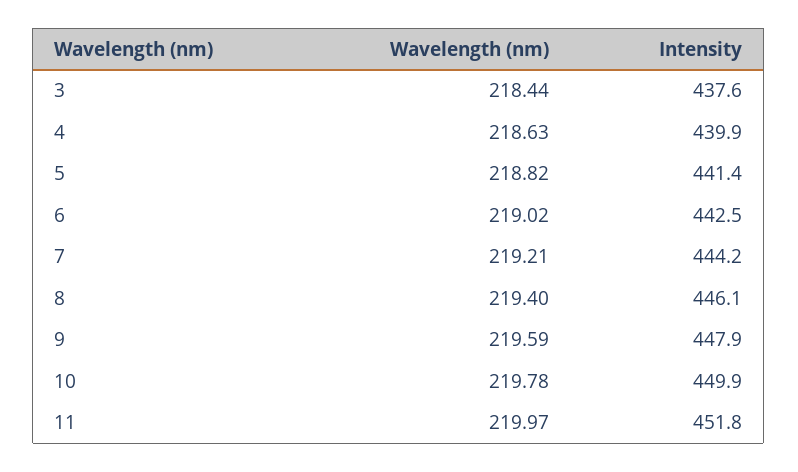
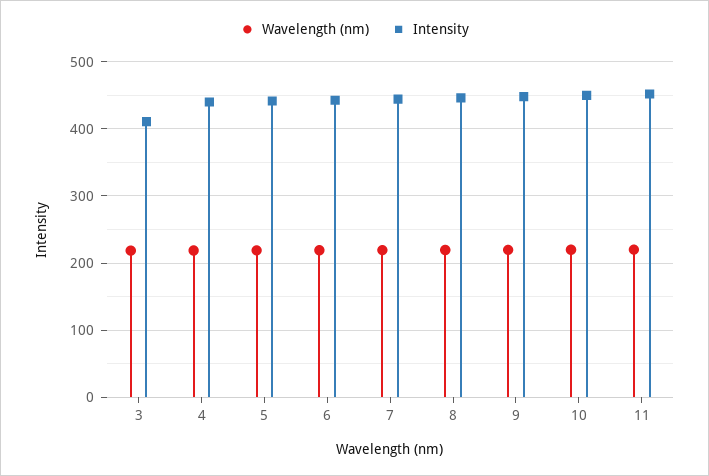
  {
    "Wavelength (nm)": {
      "3": 218.44,
      "4": 218.63,
      "5": 218.82,
      "6": 219.02,
      "7": 219.21,
      "8": 219.4,
      "9": 219.59,
      "10": 219.78,
      "11": 219.97
    },
    "Intensity": {
-     "3": 437.6,
+     "3": 410,
      "4": 439.9,
      "5": 441.4,
      "6": 442.5,
      "7": 444.2,
      "8": 446.1,
      "9": 447.9,
      "10": 449.9,
      "11": 451.8
    }
  }

